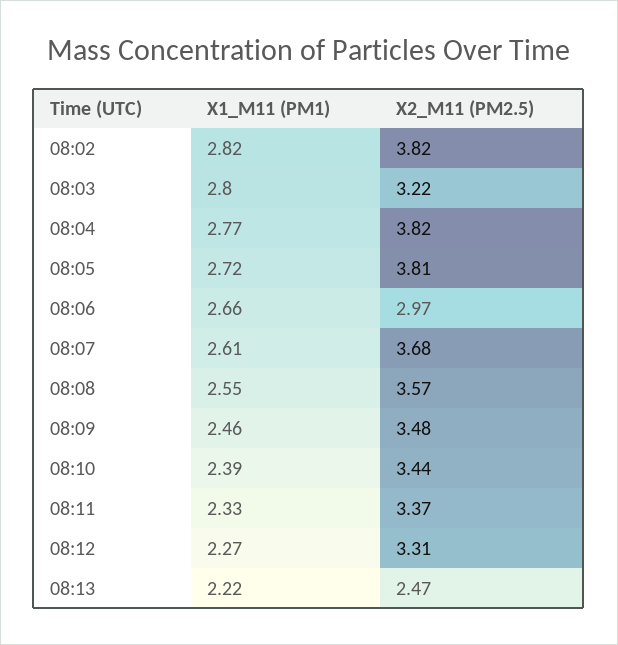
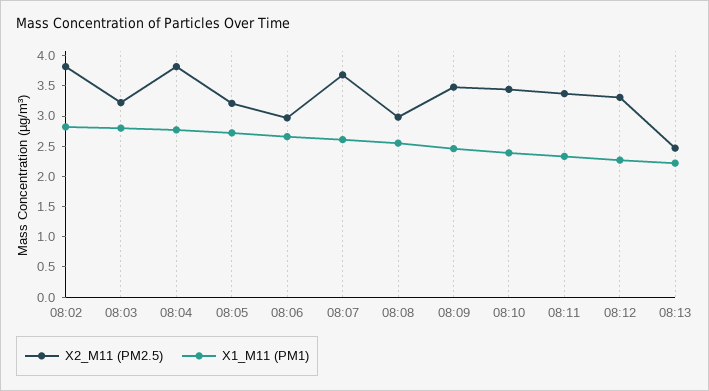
  {
    "X1_M11 (PM1)": {
      "08:02": 2.82,
      "08:03": 2.8,
      "08:04": 2.77,
      "08:05": 2.72,
      "08:06": 2.66,
      "08:07": 2.61,
      "08:08": 2.55,
      "08:09": 2.46,
      "08:10": 2.39,
      "08:11": 2.33,
      "08:12": 2.27,
      "08:13": 2.22
    },
    "X2_M11 (PM2.5)": {
      "08:02": 3.82,
      "08:03": 3.22,
      "08:04": 3.82,
-     "08:05": 3.81,
+     "08:05": 3.25,
      "08:06": 2.97,
      "08:07": 3.68,
-     "08:08": 3.57,
+     "08:08": 3,
      "08:09": 3.48,
      "08:10": 3.44,
      "08:11": 3.37,
      "08:12": 3.31,
      "08:13": 2.47
    }
  }

